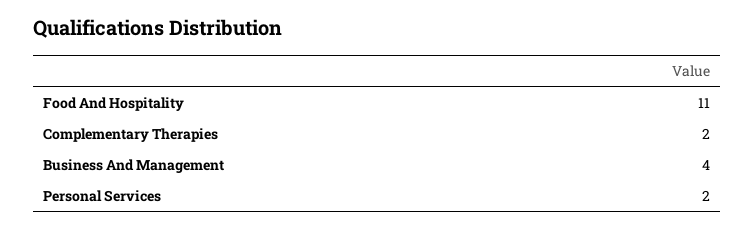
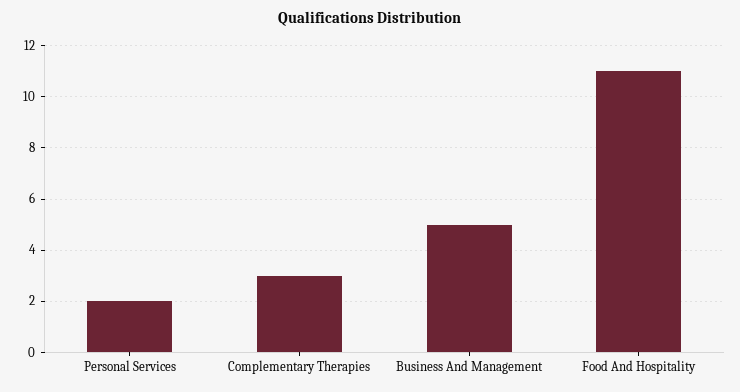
  {
    "Food And Hospitality": 11,
-   "Complementary Therapies": 2,
+   "Complementary Therapies": 3,
-   "Business And Management": 4,
+   "Business And Management": 5,
    "Personal Services": 2
  }

